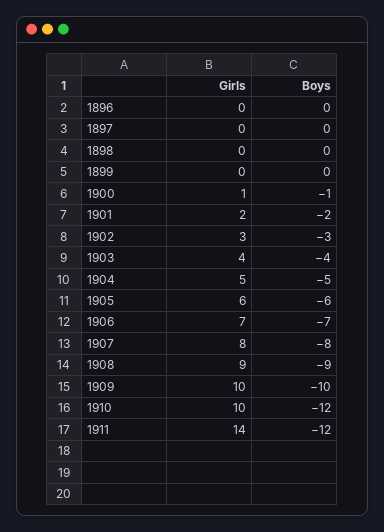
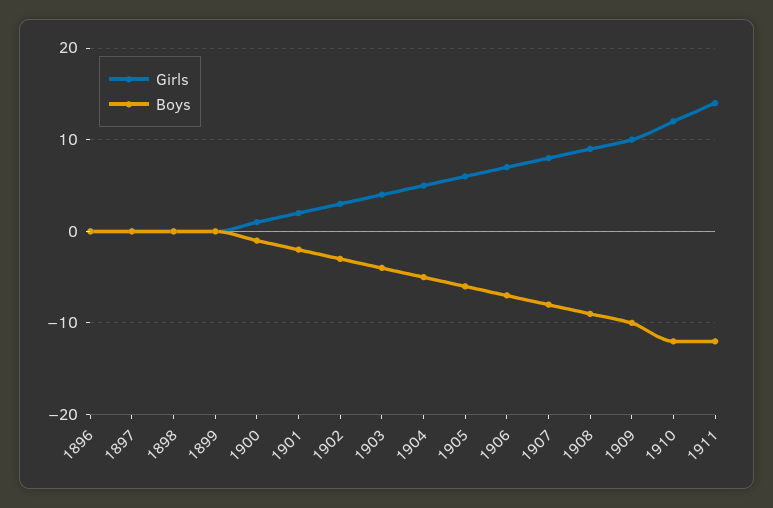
  {
    "Girls": {
      "1896": 0,
      "1897": 0,
      "1898": 0,
      "1899": 0,
      "1900": 1,
      "1901": 2,
      "1902": 3,
      "1903": 4,
      "1904": 5,
      "1905": 6,
      "1906": 7,
      "1907": 8,
      "1908": 9,
      "1909": 10,
-     "1910": 10,
+     "1910": 12,
      "1911": 14
    },
    "Boys": {
      "1896": 0,
      "1897": 0,
      "1898": 0,
      "1899": 0,
      "1900": -1,
      "1901": -2,
      "1902": -3,
      "1903": -4,
      "1904": -5,
      "1905": -6,
      "1906": -7,
      "1907": -8,
      "1908": -9,
      "1909": -10,
      "1910": -12,
      "1911": -12
    }
  }

